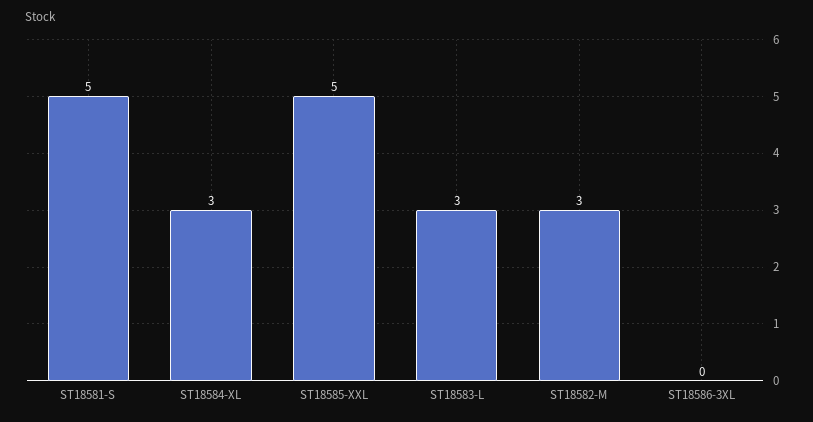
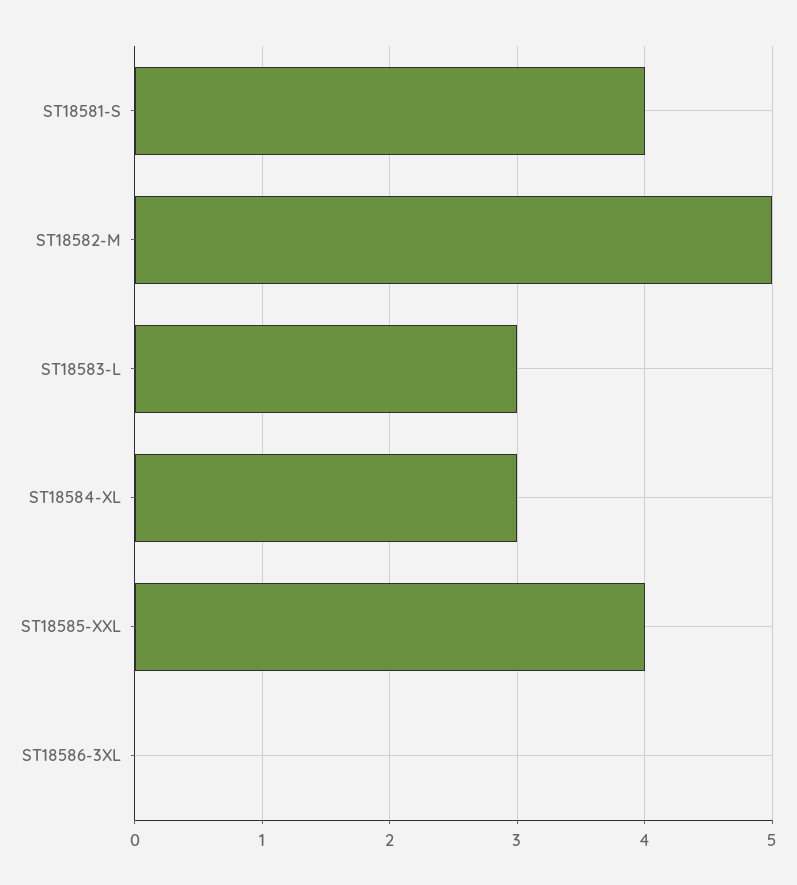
  {
-   "ST18581-S": 5,
+   "ST18581-S": 4,
    "ST18584-XL": 3,
-   "ST18585-XXL": 5,
+   "ST18585-XXL": 4,
    "ST18583-L": 3,
-   "ST18582-M": 3,
+   "ST18582-M": 5,
    "ST18586-3XL": 0
  }

